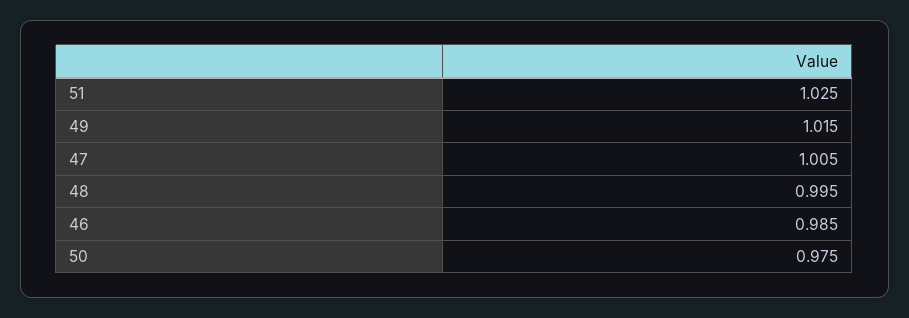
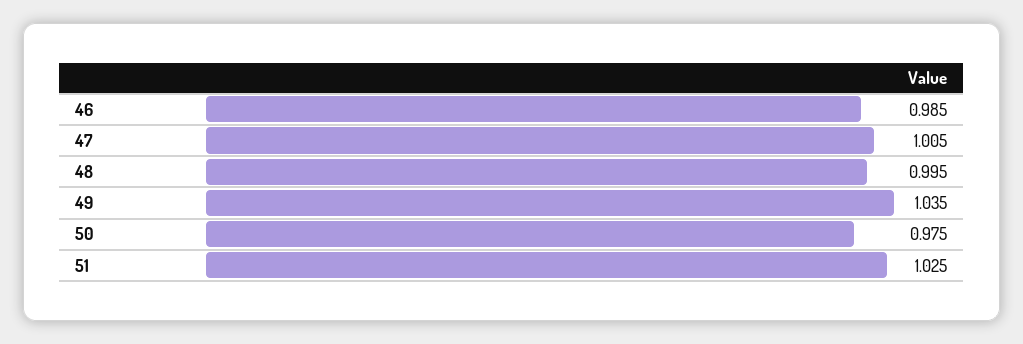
  {
    "51": 1.025,
-   "49": 1.015,
+   "49": 1.035,
    "47": 1.005,
    "48": 0.995,
    "46": 0.985,
    "50": 0.975
  }

